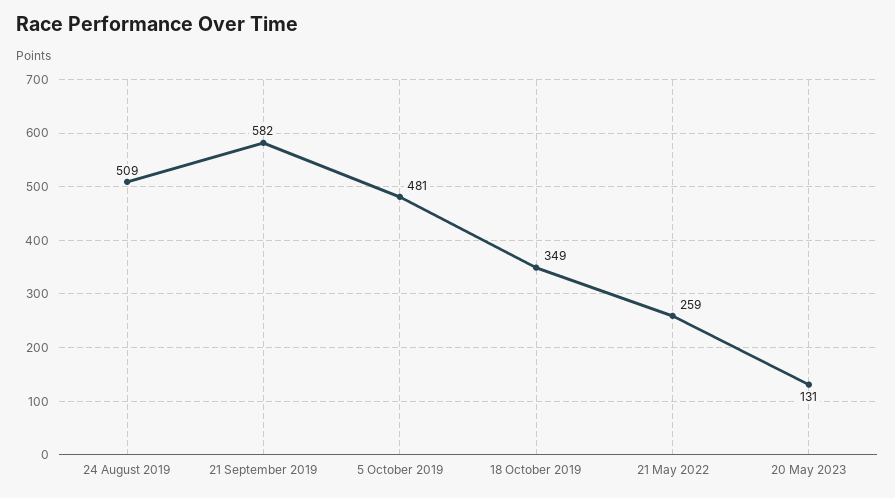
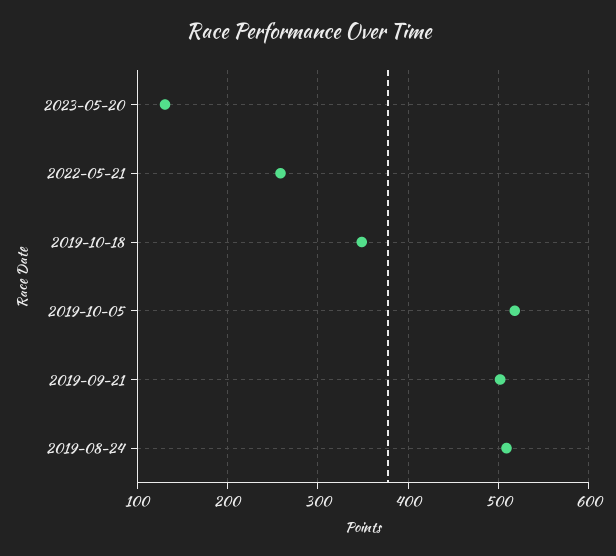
  {
    "24 August 2019": 509,
-   "21 September 2019": 582,
+   "21 September 2019": 500,
-   "5 October 2019": 481,
+   "5 October 2019": 520,
    "18 October 2019": 349,
    "21 May 2022": 259,
    "20 May 2023": 131
  }

